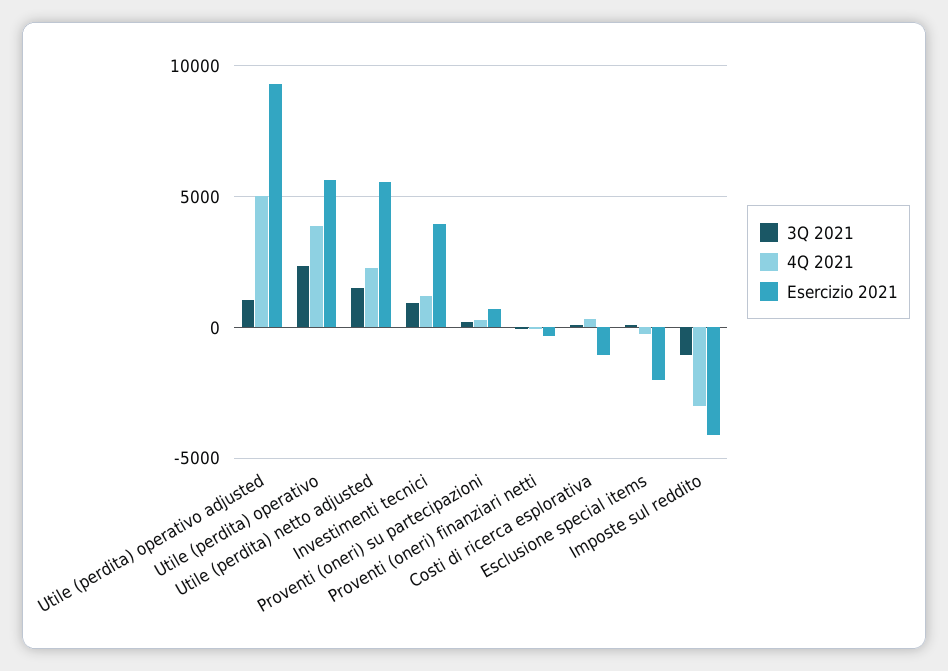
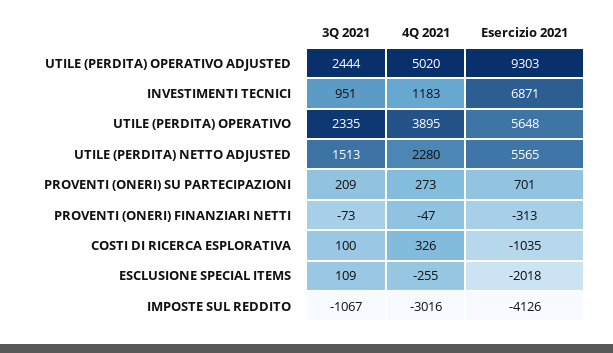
  {
    "3Q 2021": {
-     "Utile (perdita) operativo adjusted": 1000,
+     "Utile (perdita) operativo adjusted": 2444,
      "Utile (perdita) operativo": 2335,
      "Utile (perdita) netto adjusted": 1513,
      "Investimenti tecnici": 951,
      "Proventi (oneri) su partecipazioni": 209,
      "Proventi (oneri) finanziari netti": -73,
      "Costi di ricerca esplorativa": 100,
      "Esclusione special items": 109,
      "Imposte sul reddito": -1067
    },
    "4Q 2021": {
      "Utile (perdita) operativo adjusted": 5020,
      "Utile (perdita) operativo": 3895,
      "Utile (perdita) netto adjusted": 2280,
      "Investimenti tecnici": 1183,
      "Proventi (oneri) su partecipazioni": 273,
      "Proventi (oneri) finanziari netti": -47,
      "Costi di ricerca esplorativa": 326,
      "Esclusione special items": -255,
      "Imposte sul reddito": -3016
    },
    "Esercizio 2021": {
      "Utile (perdita) operativo adjusted": 9303,
      "Utile (perdita) operativo": 5648,
      "Utile (perdita) netto adjusted": 5565,
-     "Investimenti tecnici": 4000,
+     "Investimenti tecnici": 6871,
      "Proventi (oneri) su partecipazioni": 701,
      "Proventi (oneri) finanziari netti": -313,
      "Costi di ricerca esplorativa": -1035,
      "Esclusione special items": -2018,
      "Imposte sul reddito": -4126
    }
  }

